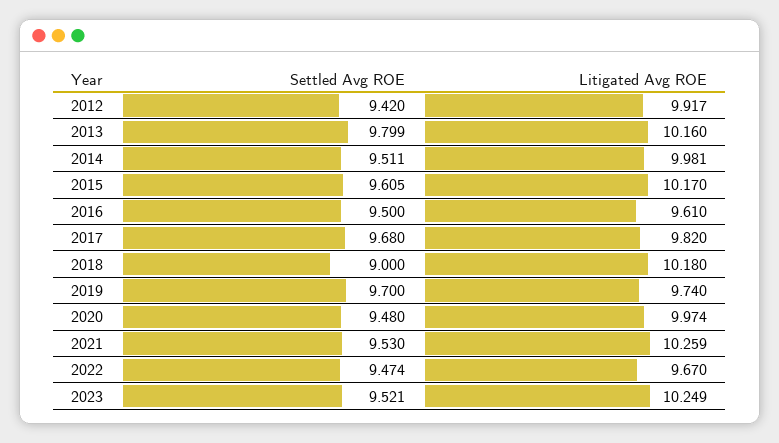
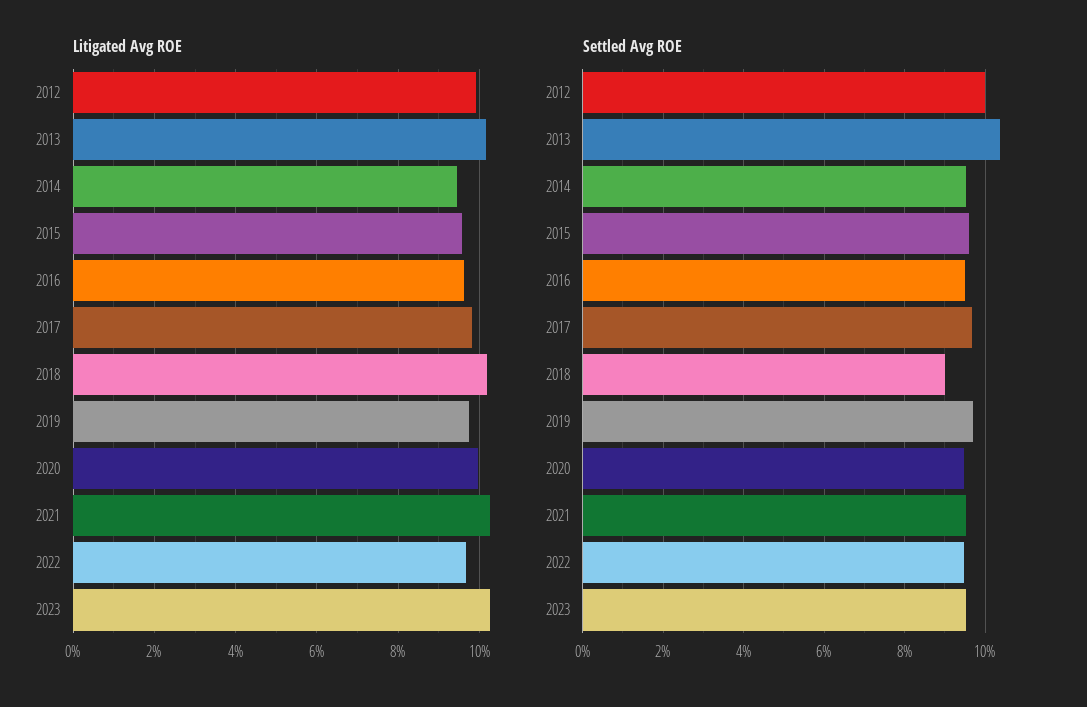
  {
    "Settled Avg ROE": {
-     "2012": 9.42,
+     "2012": 10,
-     "2013": 9.799,
+     "2013": 10.4,
      "2014": 9.511,
      "2015": 9.605,
      "2016": 9.5,
      "2017": 9.68,
      "2018": 9,
      "2019": 9.7,
      "2020": 9.48,
      "2021": 9.53,
      "2022": 9.474,
      "2023": 9.521
    },
    "Litigated Avg ROE": {
      "2012": 9.917,
      "2013": 10.16,
-     "2014": 9.981,
+     "2014": 9.4,
-     "2015": 10.17,
+     "2015": 9.6,
      "2016": 9.61,
      "2017": 9.82,
      "2018": 10.18,
      "2019": 9.74,
      "2020": 9.974,
      "2021": 10.259,
      "2022": 9.67,
      "2023": 10.249
    }
  }

